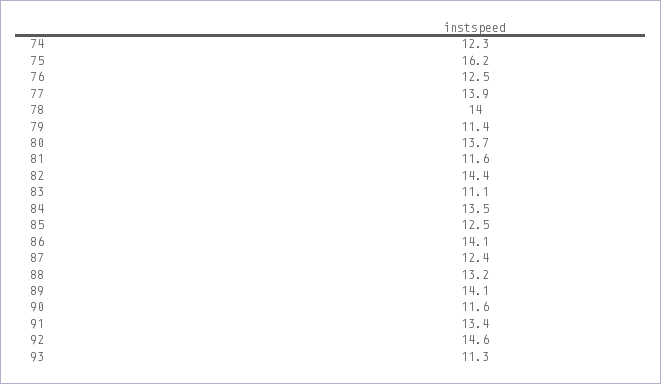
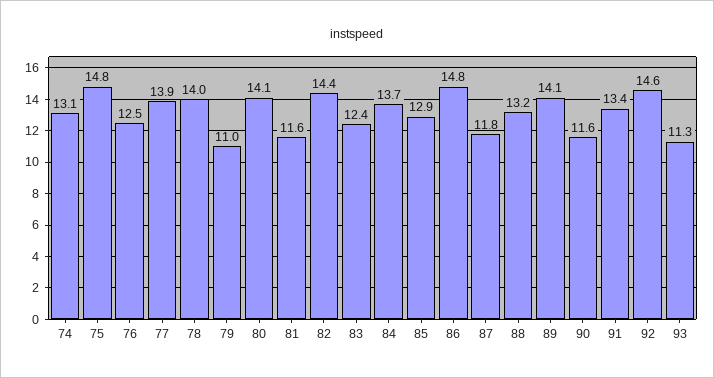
  {
-   "74": 12.3,
+   "74": 13.1,
-   "75": 16.2,
+   "75": 14.8,
    "76": 12.5,
    "77": 13.9,
    "78": 14,
-   "79": 11.4,
+   "79": 11,
-   "80": 13.7,
+   "80": 14.1,
    "81": 11.6,
    "82": 14.4,
-   "83": 11.1,
+   "83": 12.4,
-   "84": 13.5,
+   "84": 13.7,
-   "85": 12.5,
+   "85": 12.9,
-   "86": 14.1,
+   "86": 14.8,
-   "87": 12.4,
+   "87": 11.8,
    "88": 13.2,
    "89": 14.1,
    "90": 11.6,
    "91": 13.4,
    "92": 14.6,
    "93": 11.3
  }

